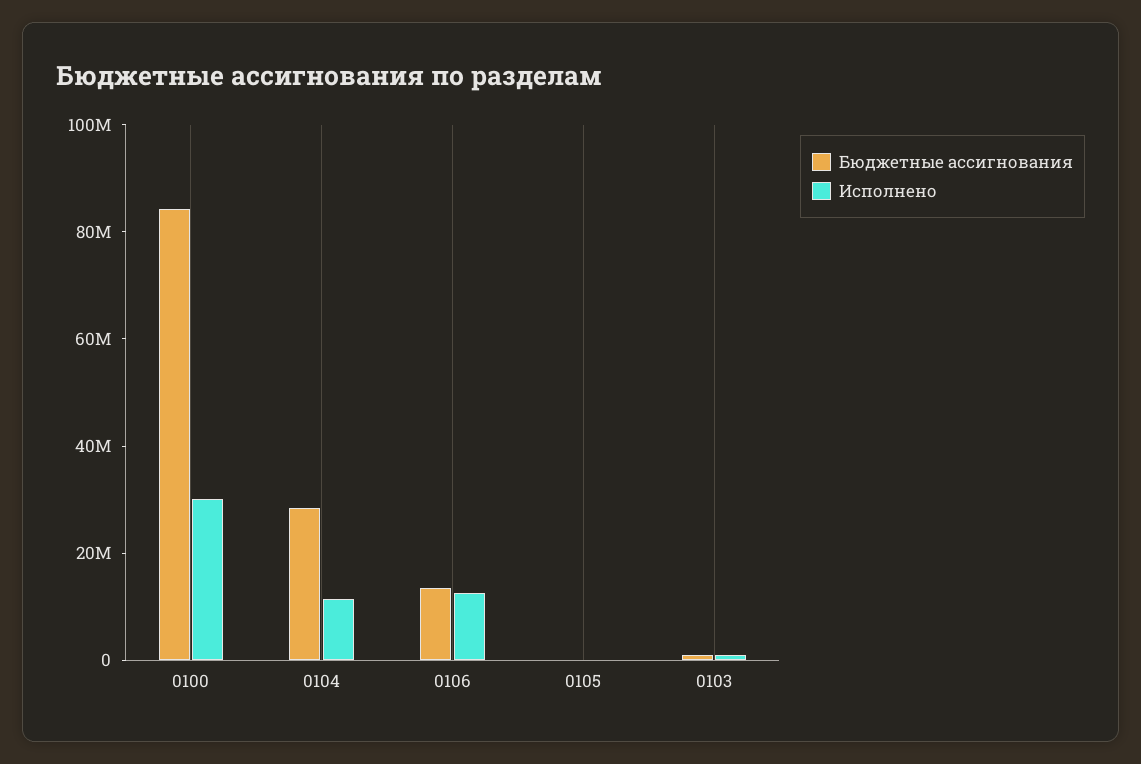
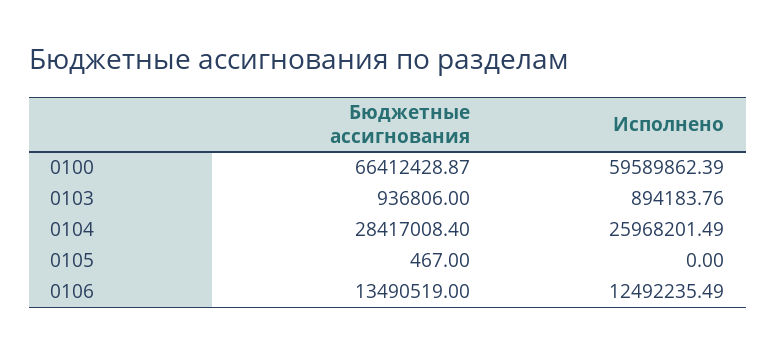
  {
    "Бюджетные ассигнования": {
-     "0100": 85000000,
+     "0100": 66412428.87,
      "0104": 28417008.4,
      "0106": 13490519,
      "0105": 467,
      "0103": 936806
    },
    "Исполнено": {
-     "0100": 30000000,
+     "0100": 59589862.39,
-     "0104": 10000000,
+     "0104": 25968201.49,
      "0106": 12492235.49,
      "0105": 0,
      "0103": 894183.76
    }
  }

